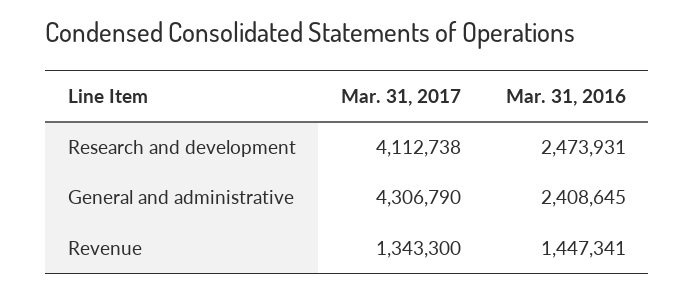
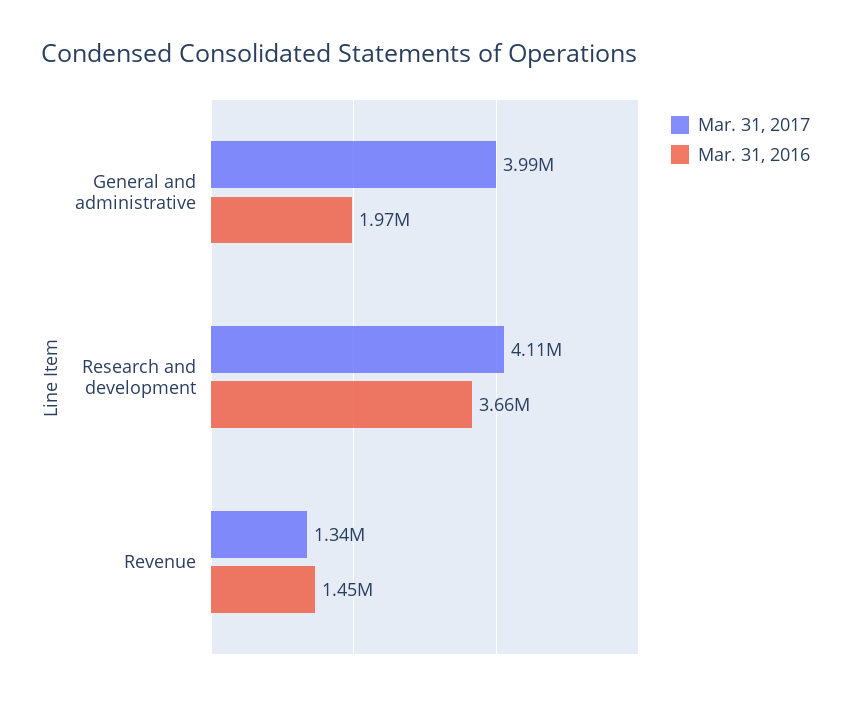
  {
    "Mar. 31, 2017": {
      "Research and development": 4112738,
-     "General and administrative": 4306790,
+     "General and administrative": 3990000,
      "Revenue": 1343300
    },
    "Mar. 31, 2016": {
-     "Research and development": 2473931,
+     "Research and development": 3660000,
-     "General and administrative": 2408645,
+     "General and administrative": 1970000,
      "Revenue": 1447341
    }
  }

